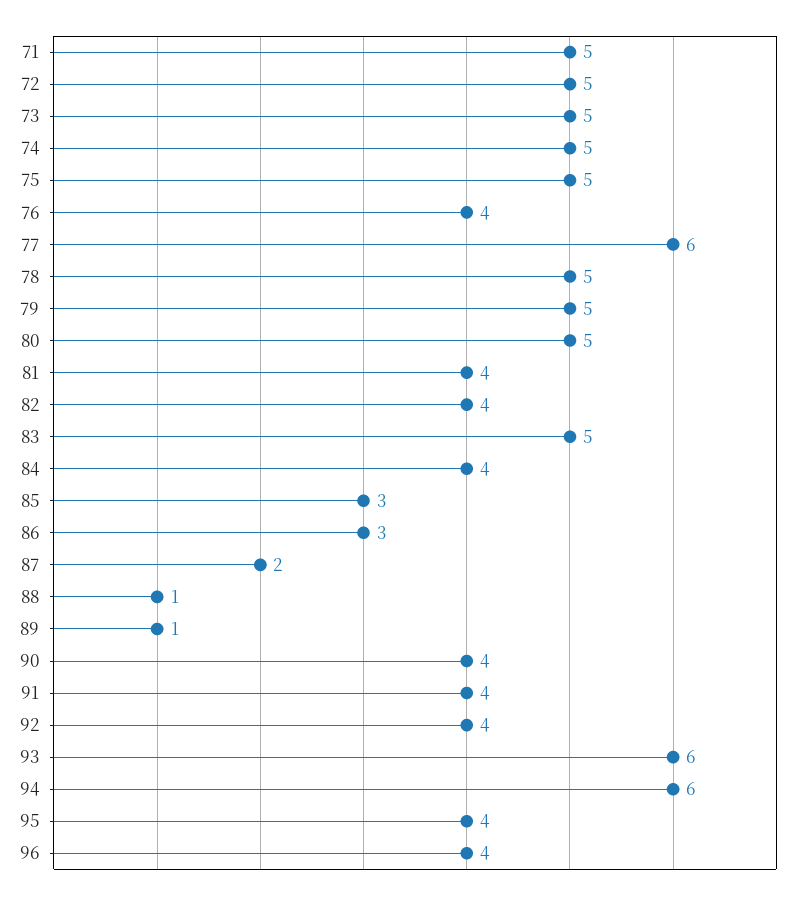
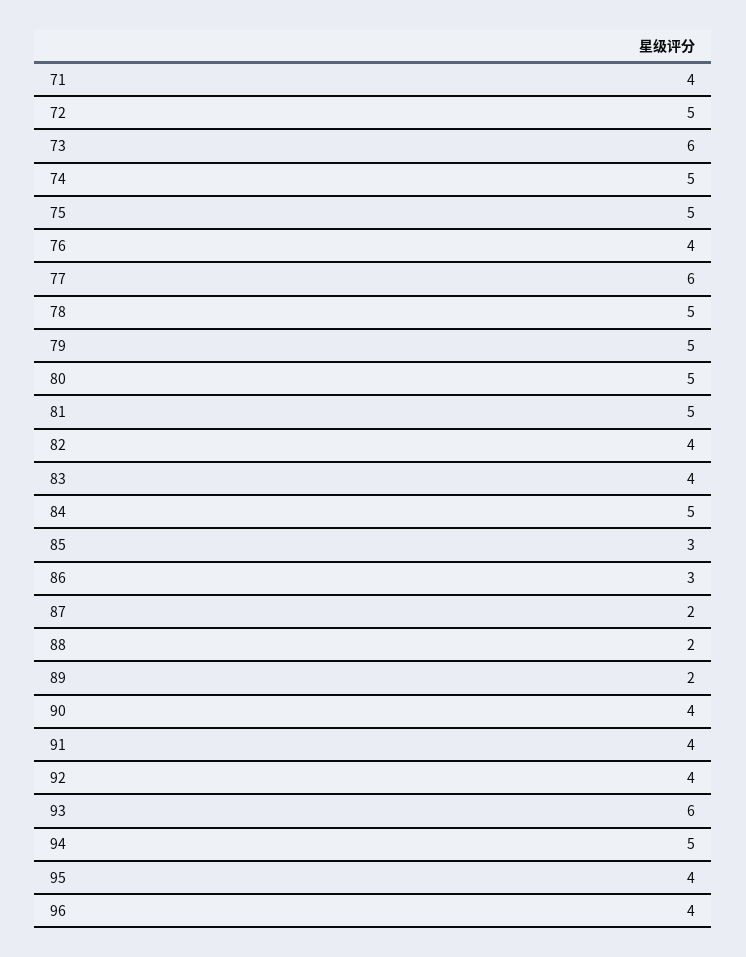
  {
-   "71": 5,
+   "71": 4,
    "72": 5,
-   "73": 5,
+   "73": 6,
    "74": 5,
    "75": 5,
    "76": 4,
    "77": 6,
    "78": 5,
    "79": 5,
    "80": 5,
-   "81": 4,
+   "81": 5,
    "82": 4,
-   "83": 5,
+   "83": 4,
-   "84": 4,
+   "84": 5,
    "85": 3,
    "86": 3,
    "87": 2,
-   "88": 1,
+   "88": 2,
-   "89": 1,
+   "89": 2,
    "90": 4,
    "91": 4,
    "92": 4,
    "93": 6,
-   "94": 6,
+   "94": 5,
    "95": 4,
    "96": 4
  }

